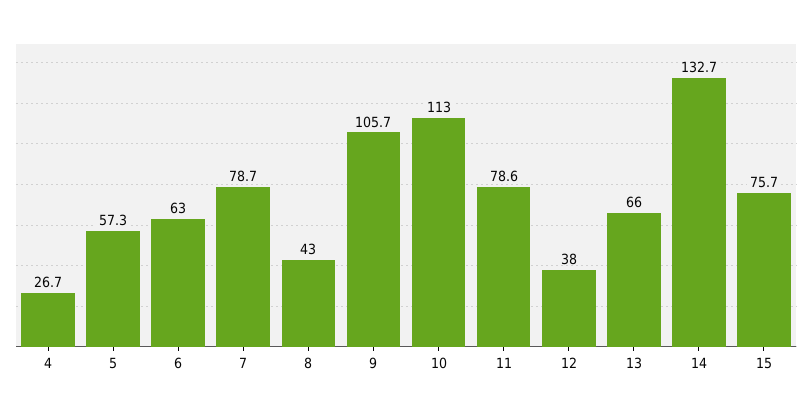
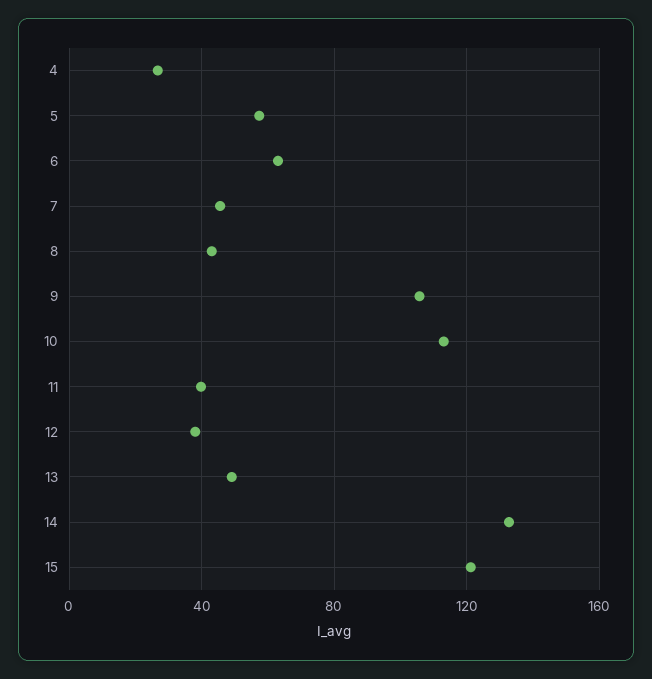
  {
    "4": 26.7,
    "5": 57.3,
    "6": 63,
-   "7": 78.7,
+   "7": 45,
    "8": 43,
    "9": 105.7,
    "10": 113,
-   "11": 78.6,
+   "11": 40,
    "12": 38,
-   "13": 66,
+   "13": 50,
    "14": 132.7,
-   "15": 75.7
+   "15": 120
  }

